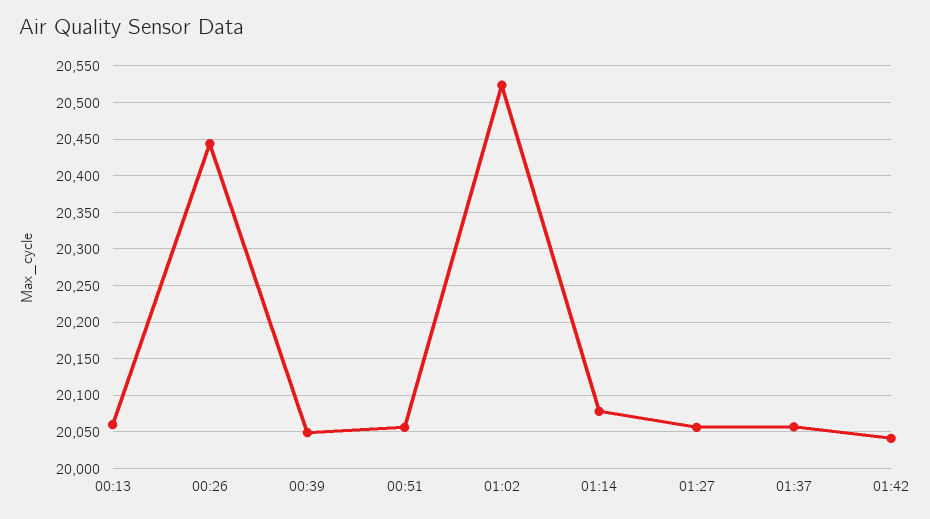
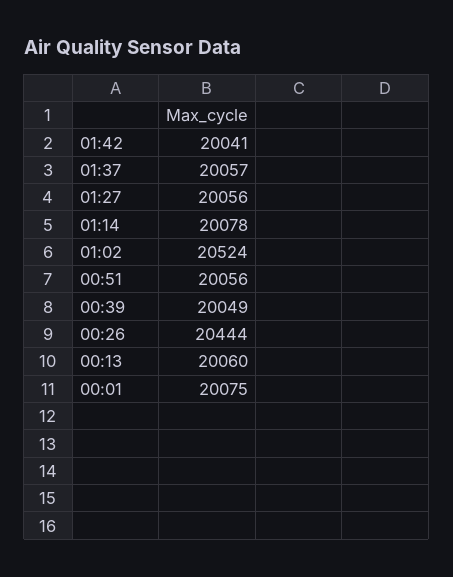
  {
    "00:13": 20060,
    "00:26": 20444,
    "00:39": 20049,
    "00:51": 20056,
    "01:02": 20524,
    "01:14": 20078,
    "01:27": 20056,
    "01:37": 20057,
-   "01:42": 20041
+   "01:42": 20041,
+   "00:01": 20075
  }

